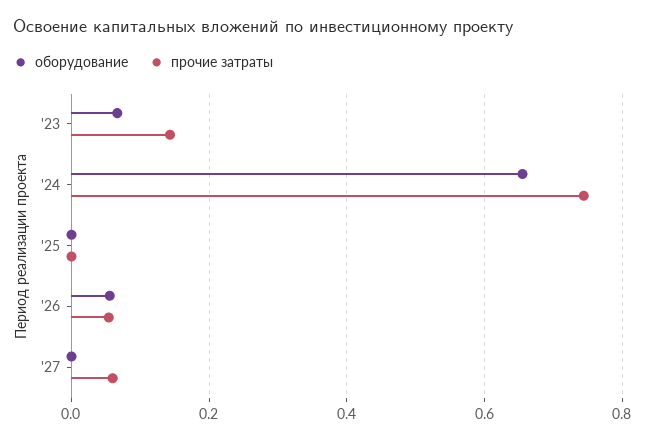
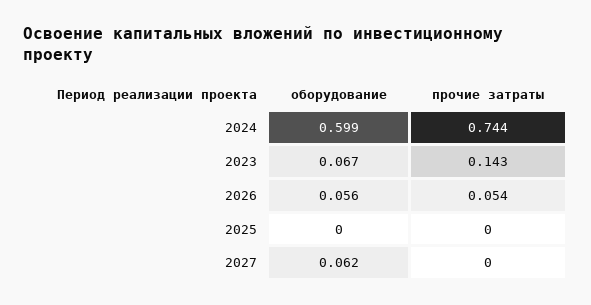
  {
    "оборудование": {
      "'23": 0.067,
-     "'24": 0.66,
+     "'24": 0.599,
      "'25": 0,
      "'26": 0.056,
-     "'27": 0
+     "'27": 0.062
    },
    "прочие затраты": {
      "'23": 0.143,
      "'24": 0.744,
      "'25": 0,
      "'26": 0.054,
-     "'27": 0.06
+     "'27": 0
    }
  }

